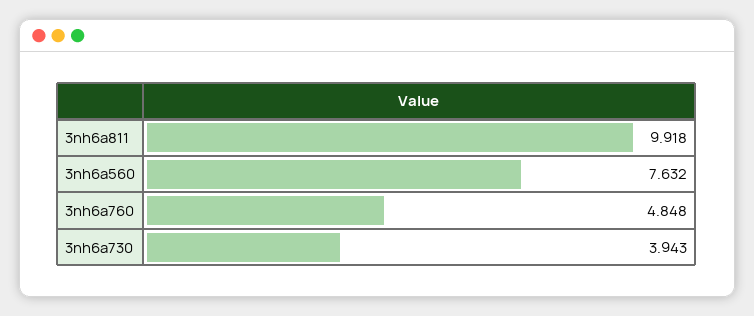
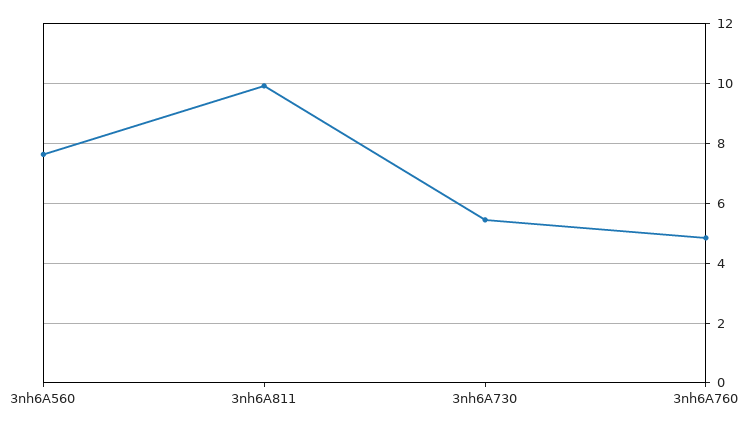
  {
    "3nh6a811": 9.918,
    "3nh6a560": 7.632,
    "3nh6a760": 4.848,
-   "3nh6a730": 3.943
+   "3nh6a730": 5.5
  }

